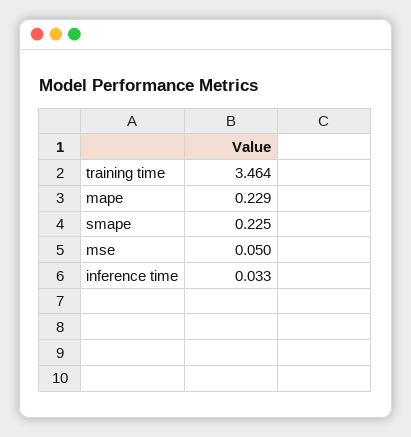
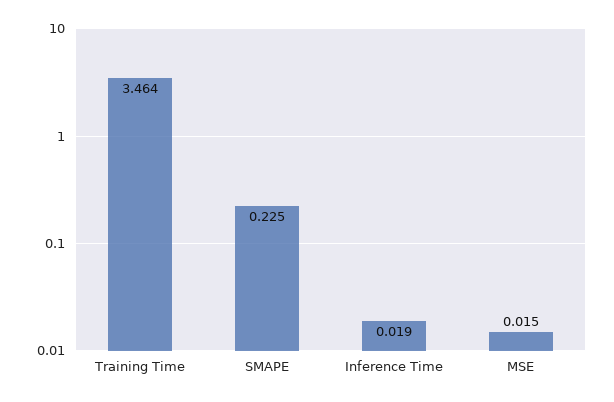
  {
    "training time": 3.464,
-   "mape": 0.229,
    "smape": 0.225,
-   "mse": 0.05,
+   "mse": 0.015,
-   "inference time": 0.033
+   "inference time": 0.019
  }

